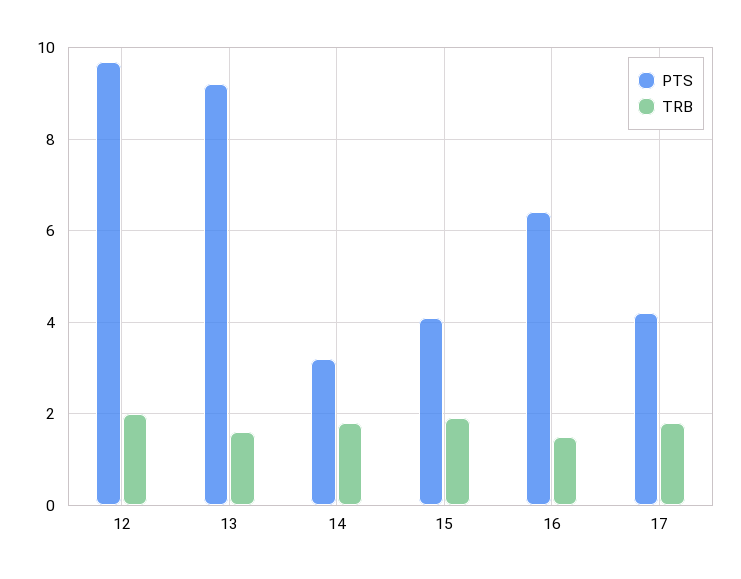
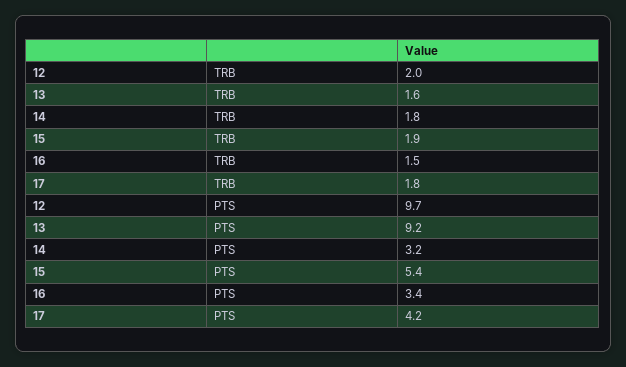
  {
    "PTS": {
      "12": 9.7,
      "13": 9.2,
      "14": 3.2,
-     "15": 4,
+     "15": 5.4,
-     "16": 6.5,
+     "16": 3.4,
      "17": 4.2
    },
    "TRB": {
      "12": 2,
      "13": 1.6,
      "14": 1.8,
      "15": 1.9,
      "16": 1.5,
      "17": 1.8
    }
  }

